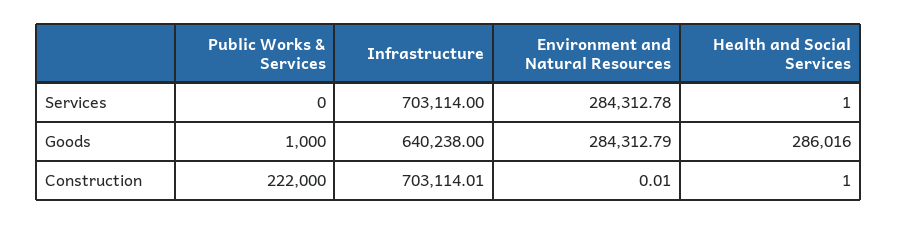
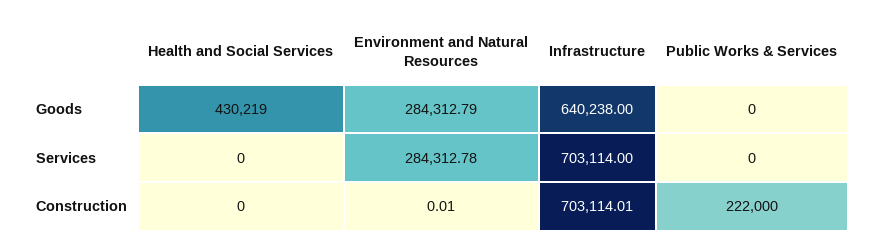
  {
    "Public Works & Services": {
      "Services": 0,
-     "Goods": 1000,
+     "Goods": 0,
      "Construction": 222000
    },
    "Infrastructure": {
      "Services": 703114,
      "Goods": 640238,
      "Construction": 703114.01
    },
    "Environment and Natural Resources": {
      "Services": 284312.78,
      "Goods": 284312.79,
      "Construction": 0.01
    },
    "Health and Social Services": {
-     "Services": 1,
+     "Services": 0,
-     "Goods": 286016,
+     "Goods": 430219,
-     "Construction": 1
+     "Construction": 0
    }
  }

